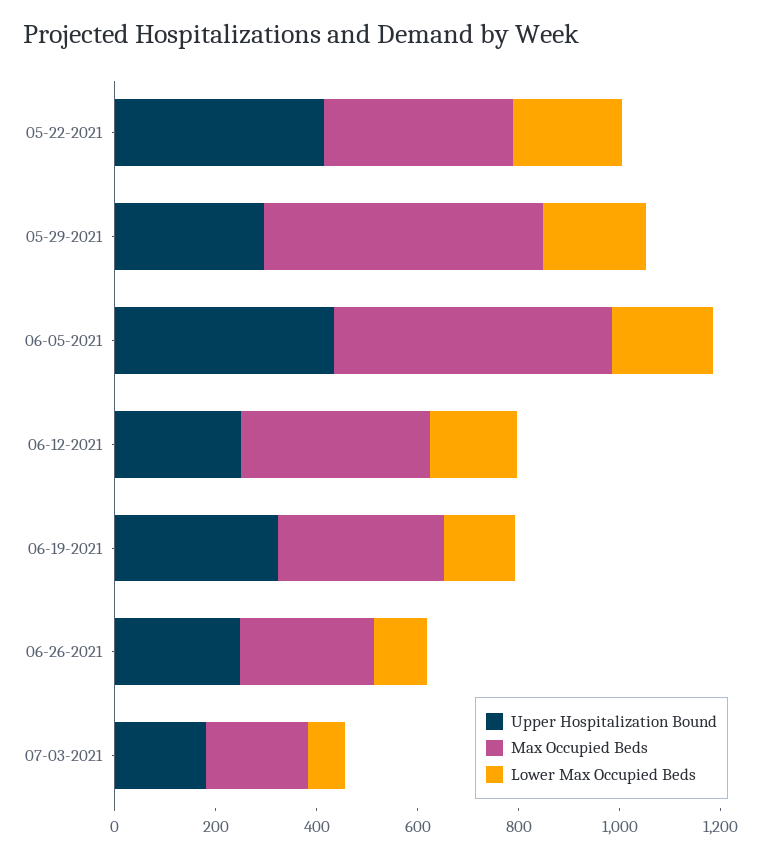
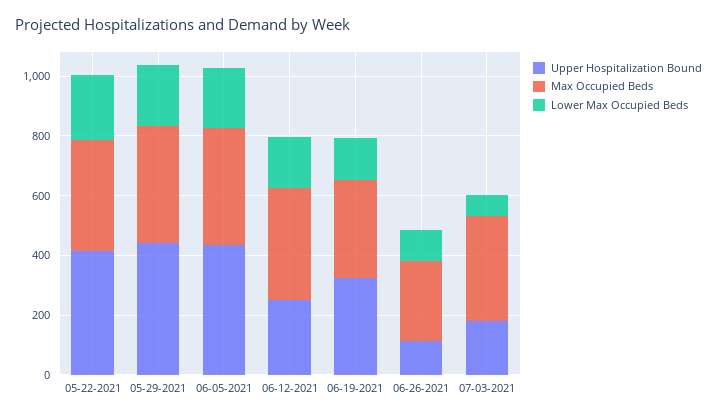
  {
    "Upper Hospitalization Bound": {
      "05-22-2021": 400,
-     "05-29-2021": 300,
+     "05-29-2021": 450,
      "06-05-2021": 450,
      "06-12-2021": 250,
      "06-19-2021": 300,
-     "06-26-2021": 250,
+     "06-26-2021": 100,
      "07-03-2021": 200
    },
    "Max Occupied Beds": {
      "05-22-2021": 350,
-     "05-29-2021": 550,
+     "05-29-2021": 400,
-     "06-05-2021": 550,
+     "06-05-2021": 400,
      "06-12-2021": 400,
      "06-19-2021": 350,
      "06-26-2021": 250,
-     "07-03-2021": 200
+     "07-03-2021": 350
    },
    "Lower Max Occupied Beds": {
      "05-22-2021": 200,
      "05-29-2021": 200,
      "06-05-2021": 200,
      "06-12-2021": 150,
      "06-19-2021": 150,
      "06-26-2021": 100,
      "07-03-2021": 50
    }
  }

